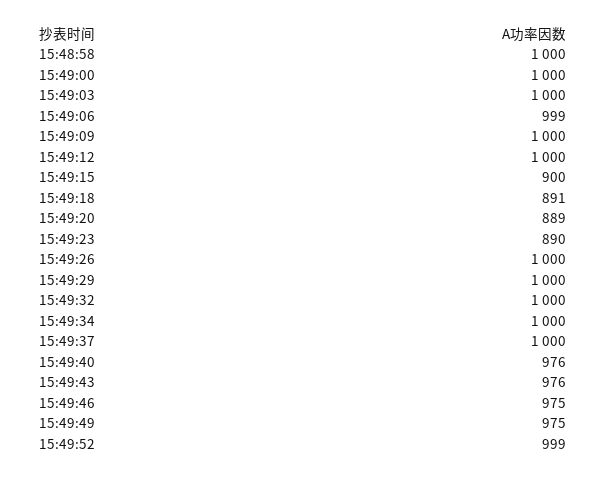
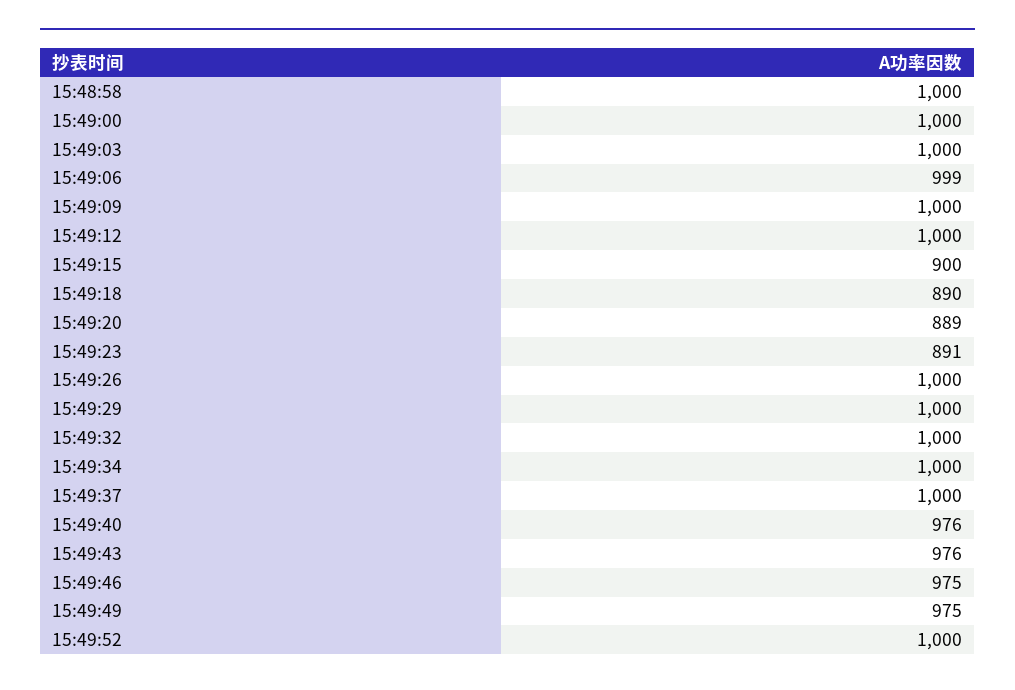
  {
    "15:48:58": 1000,
    "15:49:00": 1000,
    "15:49:03": 1000,
    "15:49:06": 999,
    "15:49:09": 1000,
    "15:49:12": 1000,
    "15:49:15": 900,
-   "15:49:18": 891,
+   "15:49:18": 890,
    "15:49:20": 889,
-   "15:49:23": 890,
+   "15:49:23": 891,
    "15:49:26": 1000,
    "15:49:29": 1000,
    "15:49:32": 1000,
    "15:49:34": 1000,
    "15:49:37": 1000,
    "15:49:40": 976,
    "15:49:43": 976,
    "15:49:46": 975,
    "15:49:49": 975,
-   "15:49:52": 999
+   "15:49:52": 1000
  }

